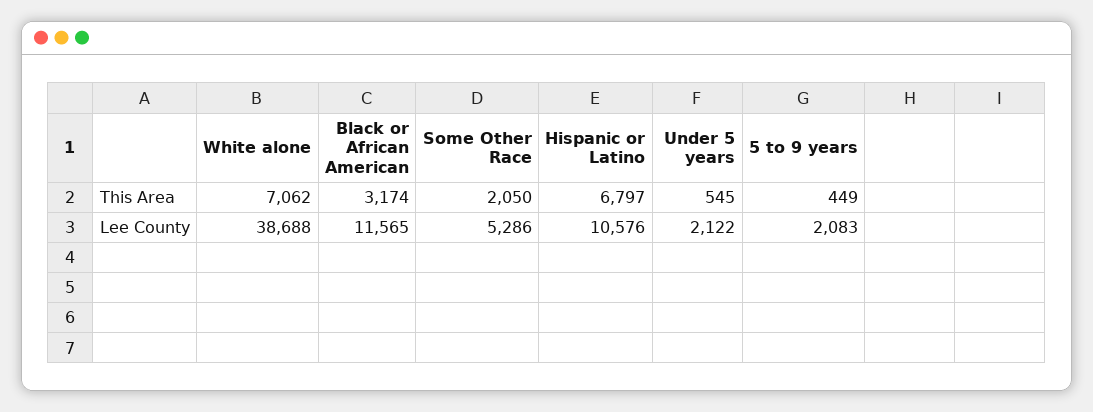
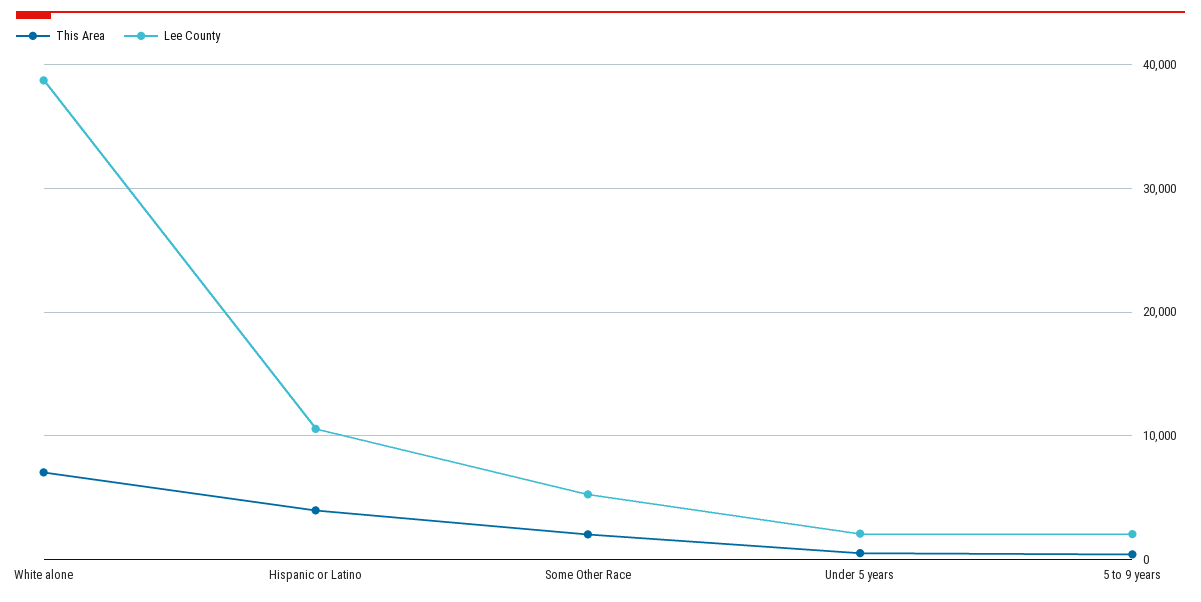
  {
    "This Area": {
      "White alone": 7062,
-     "Black or African American": 3174,
      "Some Other Race": 2050,
-     "Hispanic or Latino": 6797,
+     "Hispanic or Latino": 4000,
      "Under 5 years": 545,
      "5 to 9 years": 449
    },
    "Lee County": {
      "White alone": 38688,
-     "Black or African American": 11565,
      "Some Other Race": 5286,
      "Hispanic or Latino": 10576,
      "Under 5 years": 2122,
      "5 to 9 years": 2083
    }
  }

